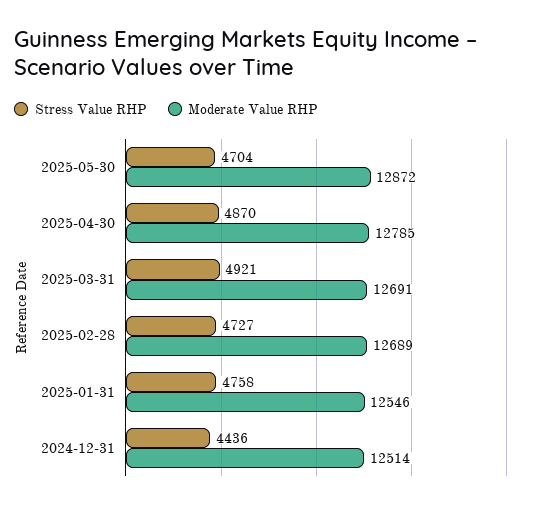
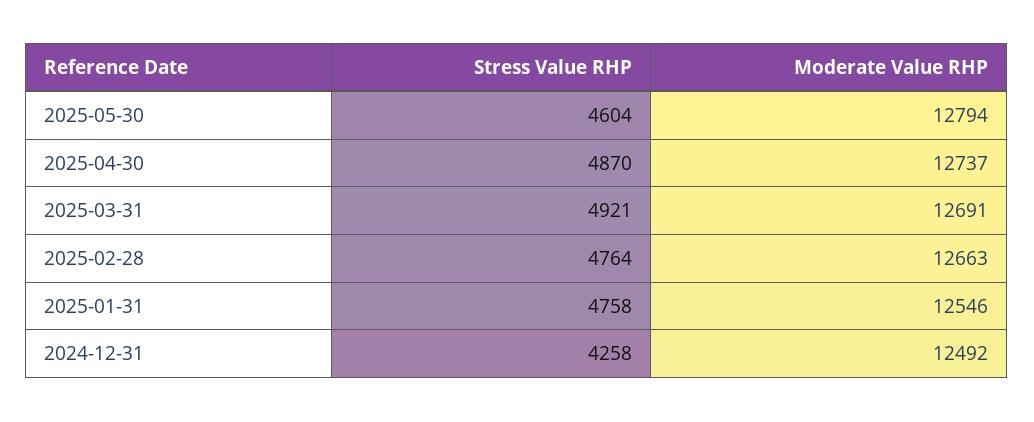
  {
    "Stress Value RHP": {
-     "2025-05-30": 4704,
+     "2025-05-30": 4604,
      "2025-04-30": 4870,
      "2025-03-31": 4921,
-     "2025-02-28": 4727,
+     "2025-02-28": 4764,
      "2025-01-31": 4758,
-     "2024-12-31": 4436
+     "2024-12-31": 4258
    },
    "Moderate Value RHP": {
-     "2025-05-30": 12872,
+     "2025-05-30": 12794,
-     "2025-04-30": 12785,
+     "2025-04-30": 12737,
      "2025-03-31": 12691,
-     "2025-02-28": 12689,
+     "2025-02-28": 12663,
      "2025-01-31": 12546,
-     "2024-12-31": 12514
+     "2024-12-31": 12492
    }
  }

